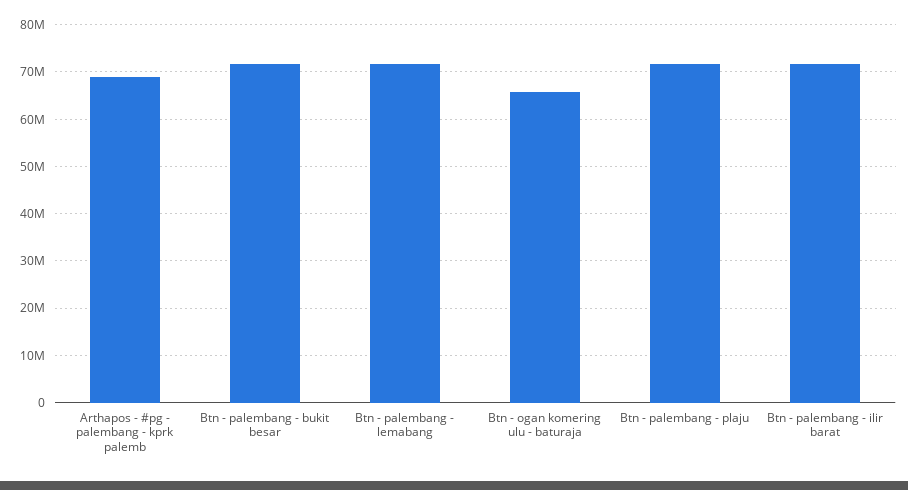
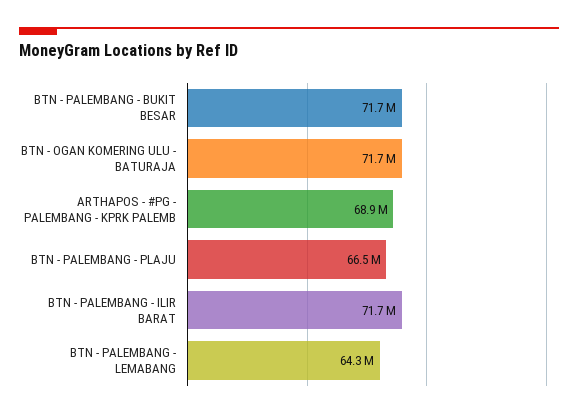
  {
    "Arthapos - #pg - palembang - kprk palemb": 68900000,
    "Btn - palembang - bukit besar": 71700000,
-   "Btn - palembang - lemabang": 72000000,
+   "Btn - palembang - lemabang": 64300000,
-   "Btn - ogan komering ulu - baturaja": 66000000,
+   "Btn - ogan komering ulu - baturaja": 71700000,
-   "Btn - palembang - plaju": 72000000,
+   "Btn - palembang - plaju": 66500000,
    "Btn - palembang - ilir barat": 71700000
  }

